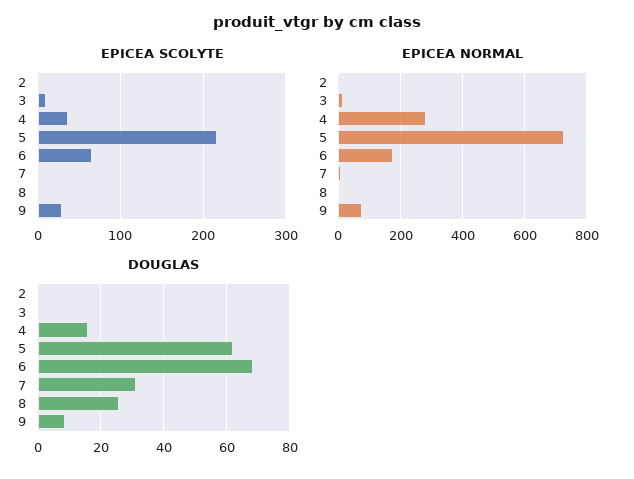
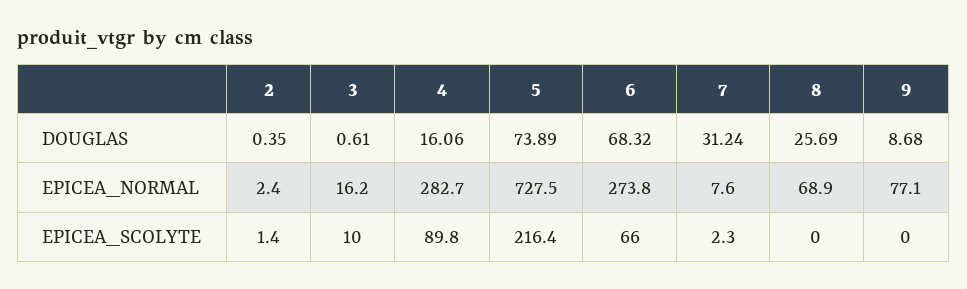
  {
    "EPICEA SCOLYTE": {
      "2": 1.4,
      "3": 10,
-     "4": 40,
+     "4": 89.8,
      "5": 216.4,
      "6": 66,
      "7": 2.3,
      "8": 0,
-     "9": 30
+     "9": 0
    },
    "EPICEA NORMAL": {
      "2": 2.4,
      "3": 16.2,
      "4": 282.7,
      "5": 727.5,
-     "6": 180,
+     "6": 273.8,
      "7": 7.6,
-     "8": 0,
+     "8": 68.9,
      "9": 77.1
    },
    "DOUGLAS": {
      "2": 0.35,
      "3": 0.61,
      "4": 16.06,
-     "5": 62,
+     "5": 73.89,
      "6": 68.32,
      "7": 31.24,
      "8": 25.69,
      "9": 8.68
    }
  }

